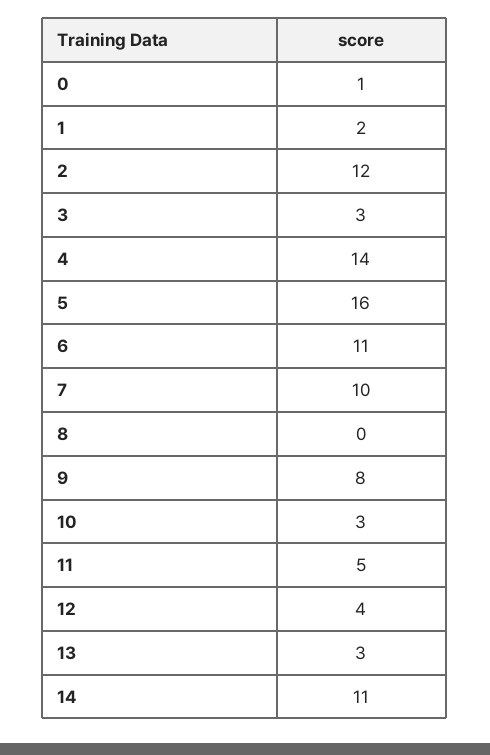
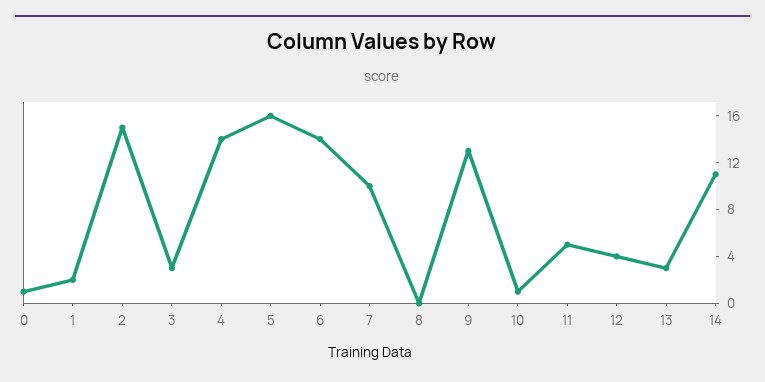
  {
    "0": 1,
    "1": 2,
-   "2": 12,
+   "2": 15,
    "3": 3,
    "4": 14,
    "5": 16,
-   "6": 11,
+   "6": 14,
    "7": 10,
    "8": 0,
-   "9": 8,
+   "9": 13,
-   "10": 3,
+   "10": 1,
    "11": 5,
    "12": 4,
    "13": 3,
    "14": 11
  }

